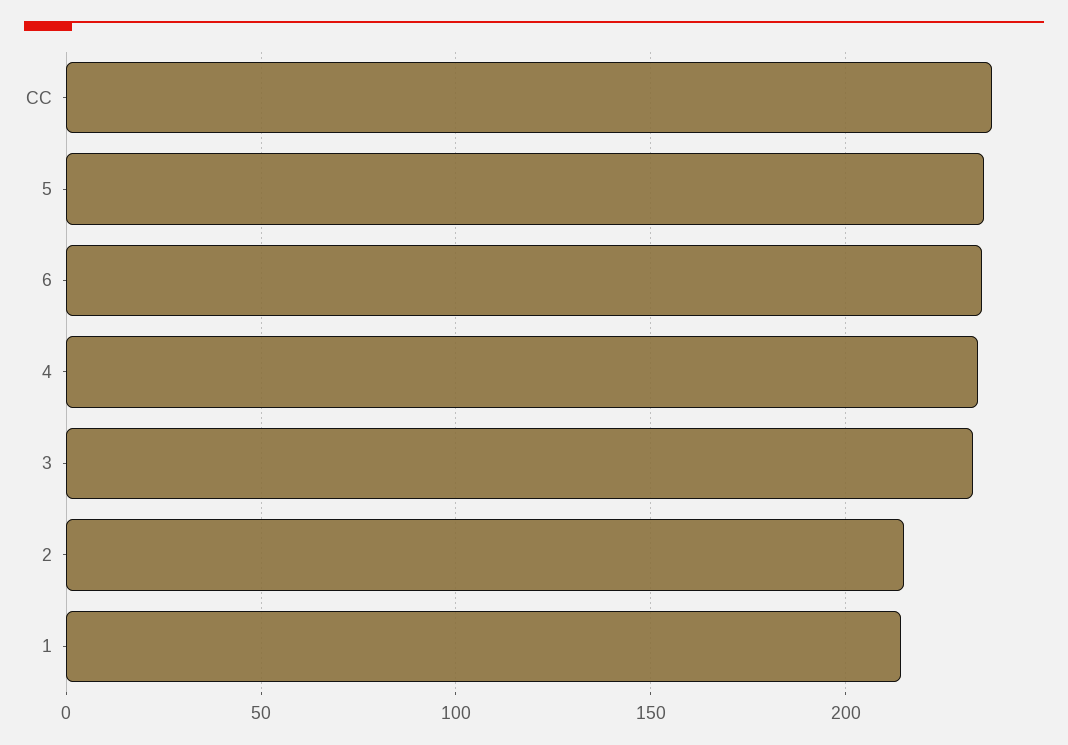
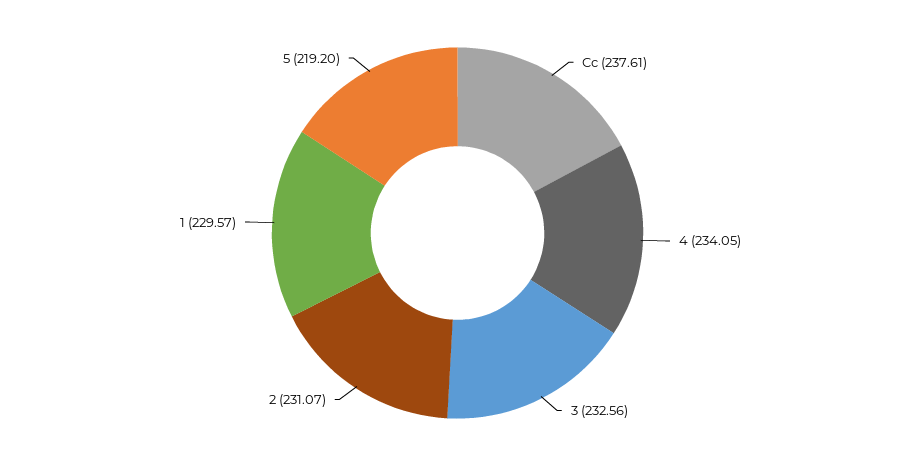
  {
    "CC": 237.61,
-   "5": 235,
+   "5": 219.2,
-   "6": 235,
    "4": 234.05,
    "3": 232.56,
-   "2": 215,
+   "2": 231.07,
-   "1": 215
+   "1": 229.57
  }

